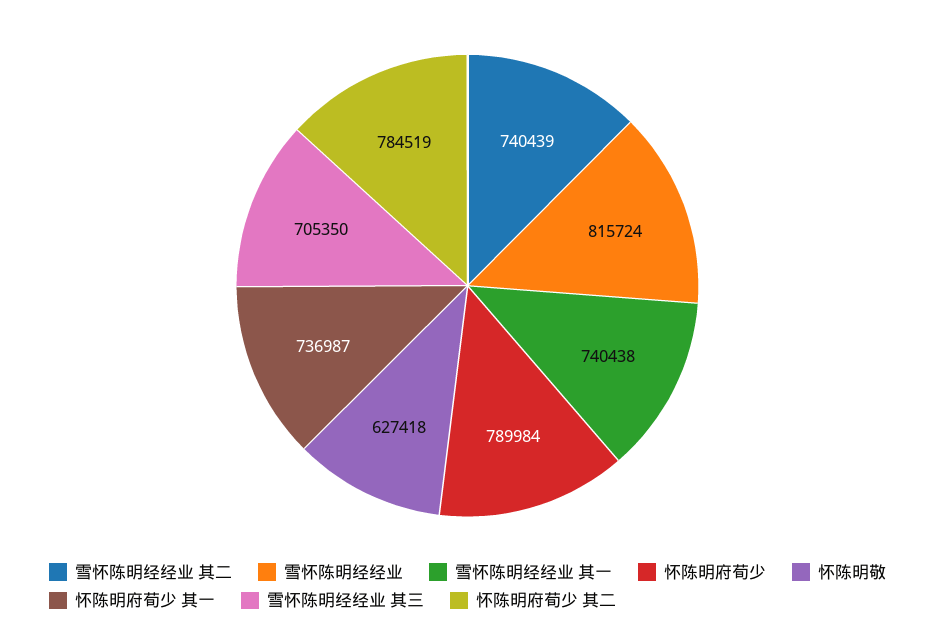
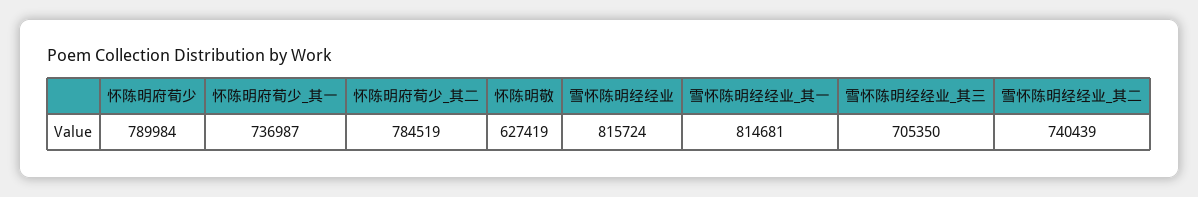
  {
    "雪怀陈明经经业 其二": 740439,
    "雪怀陈明经经业": 815724,
-   "雪怀陈明经经业 其一": 740438,
+   "雪怀陈明经经业 其一": 814681,
    "怀陈明府荀少": 789984,
-   "怀陈明敬": 627418,
+   "怀陈明敬": 627419,
    "怀陈明府荀少 其一": 736987,
    "雪怀陈明经经业 其三": 705350,
    "怀陈明府荀少 其二": 784519
  }

